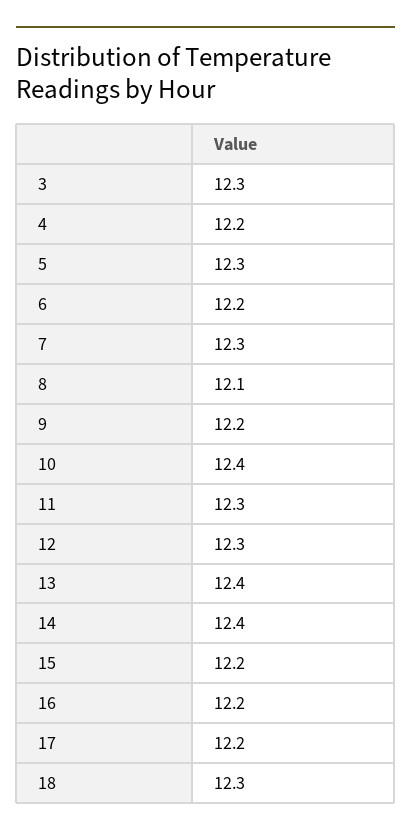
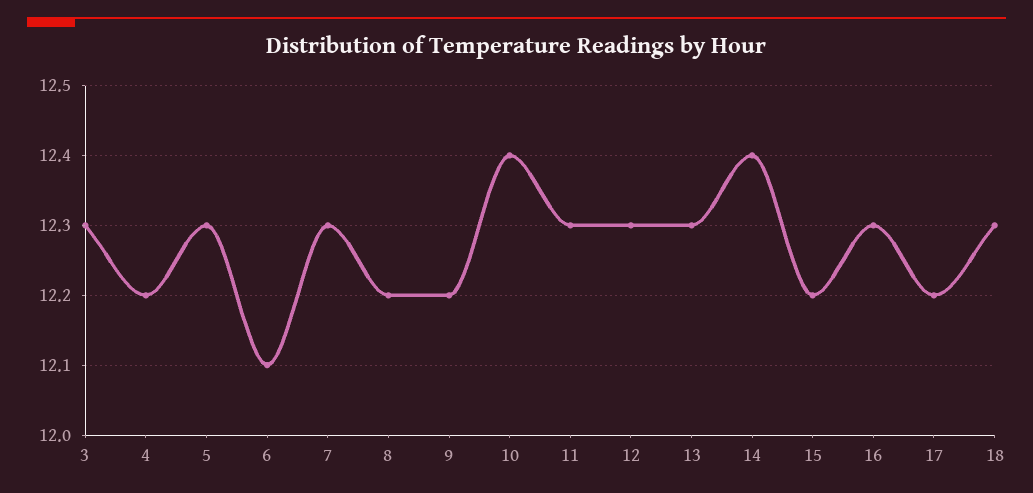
  {
    "3": 12.3,
    "4": 12.2,
    "5": 12.3,
-   "6": 12.2,
+   "6": 12.1,
    "7": 12.3,
-   "8": 12.1,
+   "8": 12.2,
    "9": 12.2,
    "10": 12.4,
    "11": 12.3,
    "12": 12.3,
-   "13": 12.4,
+   "13": 12.3,
    "14": 12.4,
    "15": 12.2,
-   "16": 12.2,
+   "16": 12.3,
    "17": 12.2,
    "18": 12.3
  }

